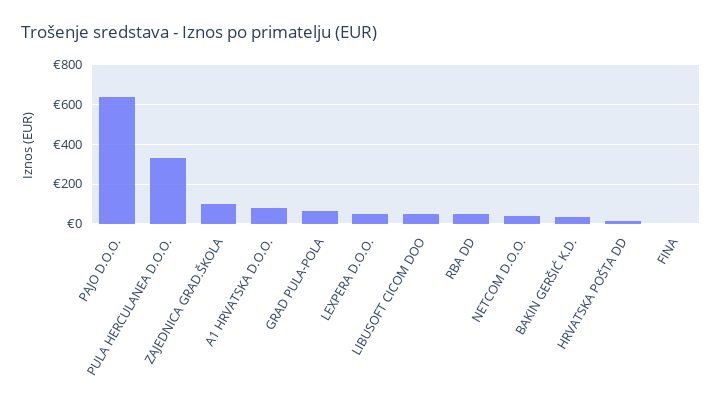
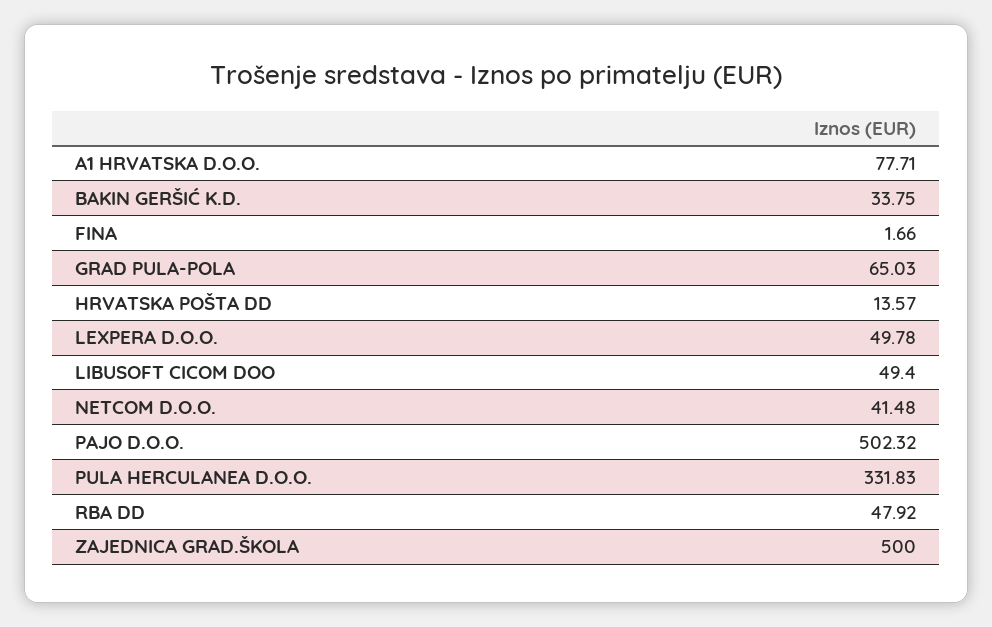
  {
-   "PAJO D.O.O.": 650,
+   "PAJO D.O.O.": 502.32,
    "PULA HERCULANEA D.O.O.": 331.83,
-   "ZAJEDNICA GRAD.ŠKOLA": 100,
+   "ZAJEDNICA GRAD.ŠKOLA": 500,
    "A1 HRVATSKA D.O.O.": 77.71,
    "GRAD PULA-POLA": 65.03,
    "LEXPERA D.O.O.": 49.78,
    "LIBUSOFT CICOM DOO": 49.4,
    "RBA DD": 47.92,
    "NETCOM D.O.O.": 41.48,
    "BAKIN GERŠIĆ K.D.": 33.75,
    "HRVATSKA POŠTA DD": 13.57,
    "FINA": 1.66
  }

